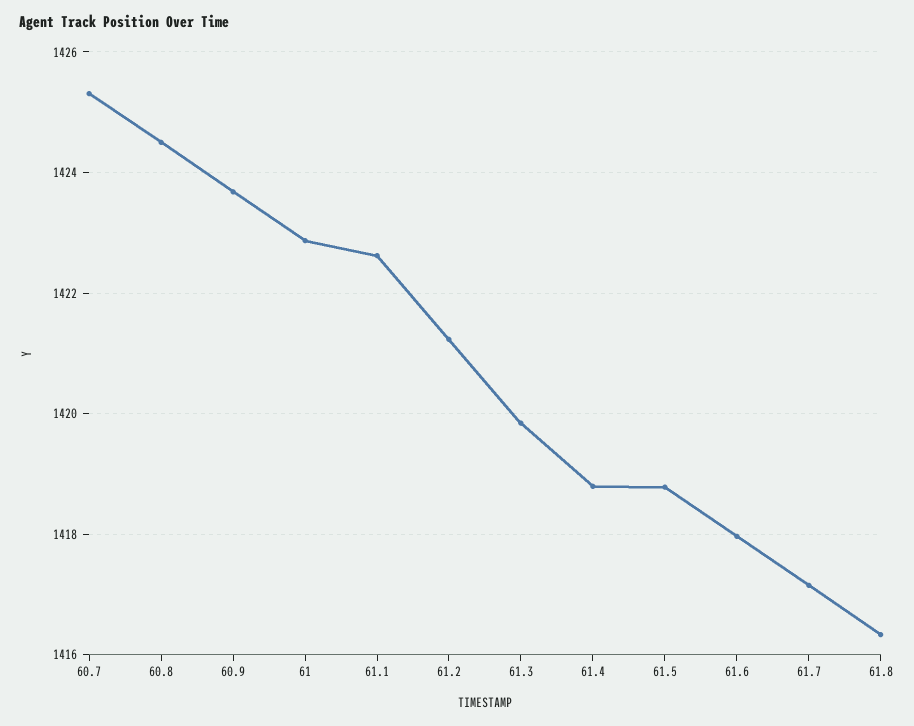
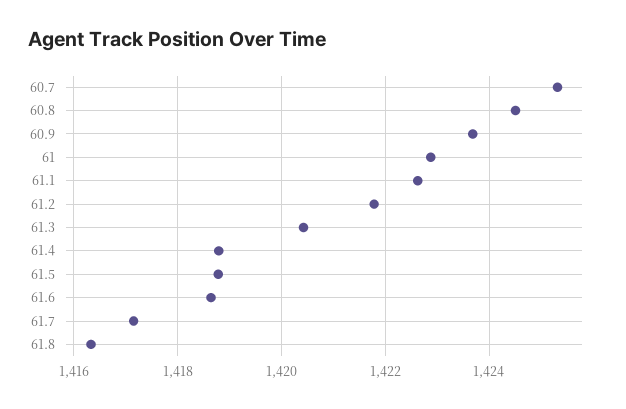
  {
    "60.7": 1425.4,
    "60.8": 1424.6,
    "60.9": 1423.6,
    "61": 1422.8,
    "61.1": 1422.6,
-   "61.2": 1421.2,
+   "61.2": 1421.8,
-   "61.3": 1419.8,
+   "61.3": 1420.4,
    "61.4": 1418.8,
    "61.5": 1418.8,
-   "61.6": 1418,
+   "61.6": 1418.6,
    "61.7": 1417.2,
    "61.8": 1416.4
  }

